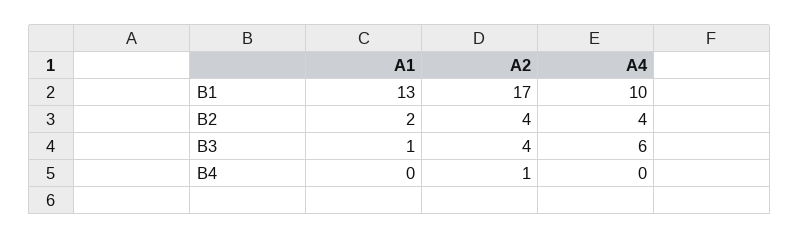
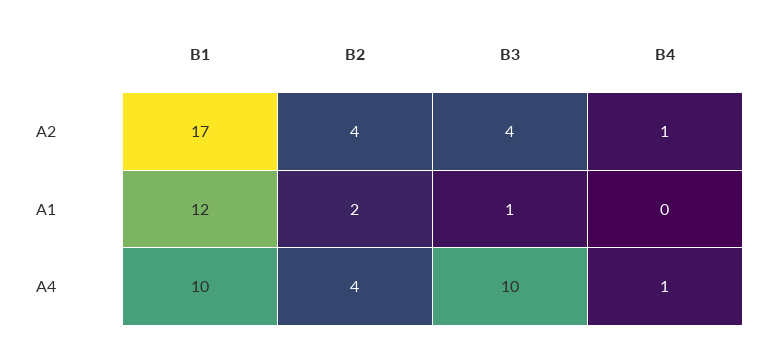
  {
    "A1": {
-     "B1": 13,
+     "B1": 12,
      "B2": 2,
      "B3": 1,
      "B4": 0
    },
    "A2": {
      "B1": 17,
      "B2": 4,
      "B3": 4,
      "B4": 1
    },
    "A4": {
      "B1": 10,
      "B2": 4,
-     "B3": 6,
+     "B3": 10,
-     "B4": 0
+     "B4": 1
    }
  }

